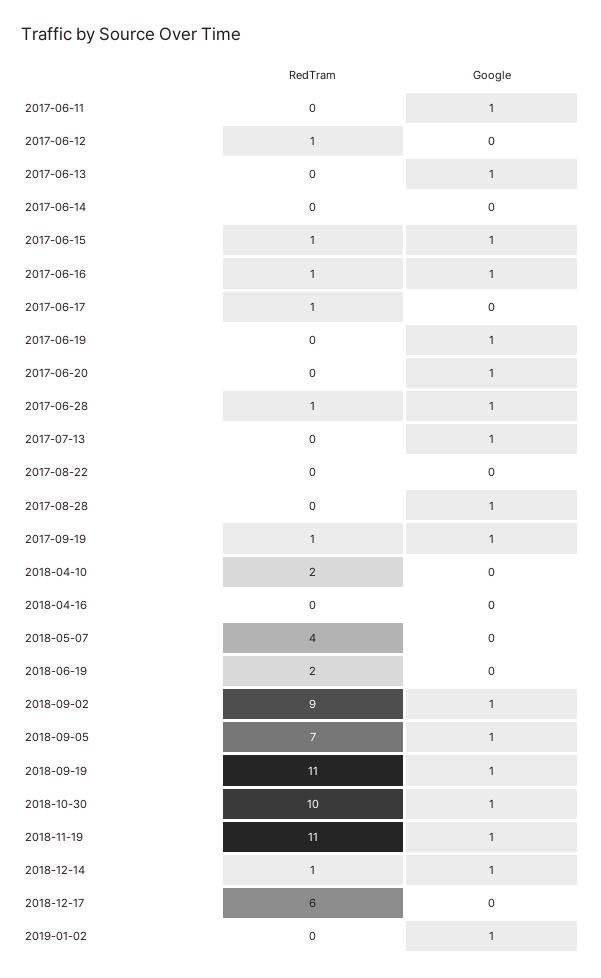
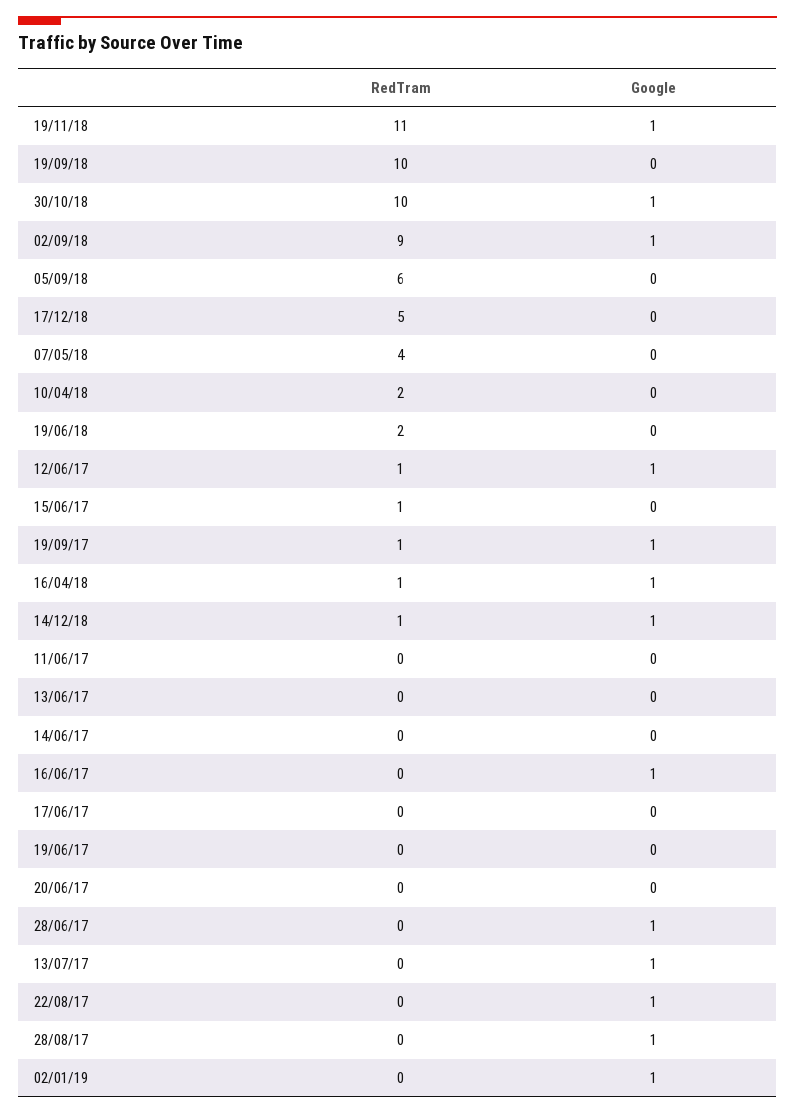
  {
    "RedTram": {
      "2017-06-11": 0,
      "2017-06-12": 1,
      "2017-06-13": 0,
      "2017-06-14": 0,
      "2017-06-15": 1,
-     "2017-06-16": 1,
+     "2017-06-16": 0,
-     "2017-06-17": 1,
+     "2017-06-17": 0,
      "2017-06-19": 0,
      "2017-06-20": 0,
-     "2017-06-28": 1,
+     "2017-06-28": 0,
      "2017-07-13": 0,
      "2017-08-22": 0,
      "2017-08-28": 0,
      "2017-09-19": 1,
      "2018-04-10": 2,
-     "2018-04-16": 0,
+     "2018-04-16": 1,
      "2018-05-07": 4,
      "2018-06-19": 2,
      "2018-09-02": 9,
-     "2018-09-05": 7,
+     "2018-09-05": 6,
-     "2018-09-19": 11,
+     "2018-09-19": 10,
      "2018-10-30": 10,
      "2018-11-19": 11,
      "2018-12-14": 1,
-     "2018-12-17": 6,
+     "2018-12-17": 5,
      "2019-01-02": 0
    },
    "Google": {
-     "2017-06-11": 1,
+     "2017-06-11": 0,
-     "2017-06-12": 0,
+     "2017-06-12": 1,
-     "2017-06-13": 1,
+     "2017-06-13": 0,
      "2017-06-14": 0,
-     "2017-06-15": 1,
+     "2017-06-15": 0,
      "2017-06-16": 1,
      "2017-06-17": 0,
-     "2017-06-19": 1,
+     "2017-06-19": 0,
-     "2017-06-20": 1,
+     "2017-06-20": 0,
      "2017-06-28": 1,
      "2017-07-13": 1,
-     "2017-08-22": 0,
+     "2017-08-22": 1,
      "2017-08-28": 1,
      "2017-09-19": 1,
      "2018-04-10": 0,
-     "2018-04-16": 0,
+     "2018-04-16": 1,
      "2018-05-07": 0,
      "2018-06-19": 0,
      "2018-09-02": 1,
-     "2018-09-05": 1,
+     "2018-09-05": 0,
-     "2018-09-19": 1,
+     "2018-09-19": 0,
      "2018-10-30": 1,
      "2018-11-19": 1,
      "2018-12-14": 1,
      "2018-12-17": 0,
      "2019-01-02": 1
    }
  }

